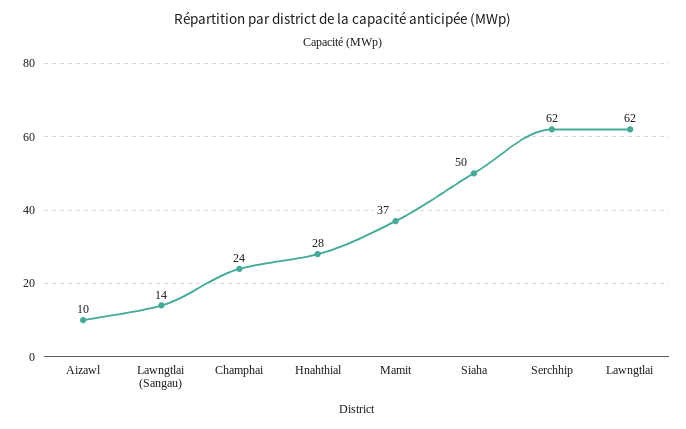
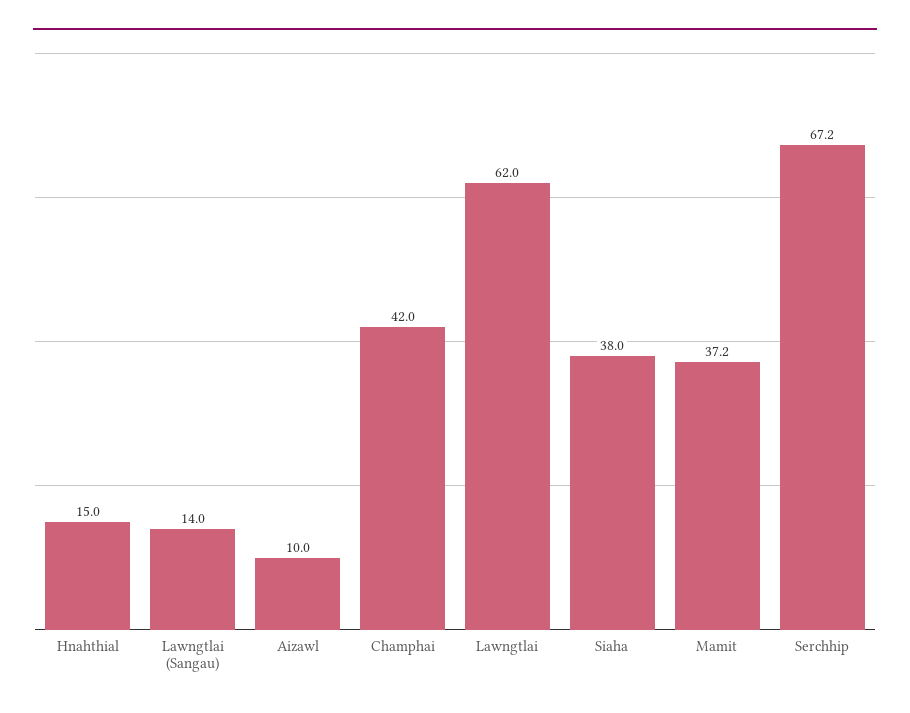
  {
    "Aizawl": 10,
    "Lawngtlai (Sangau)": 14,
-   "Champhai": 24,
+   "Champhai": 42,
-   "Hnahthial": 28,
+   "Hnahthial": 15,
    "Mamit": 37.2,
-   "Siaha": 50,
+   "Siaha": 38,
-   "Serchhip": 62,
+   "Serchhip": 67.2,
    "Lawngtlai": 62
  }

